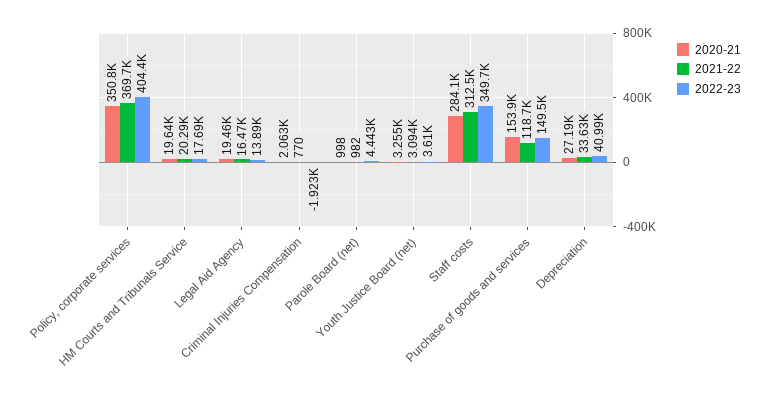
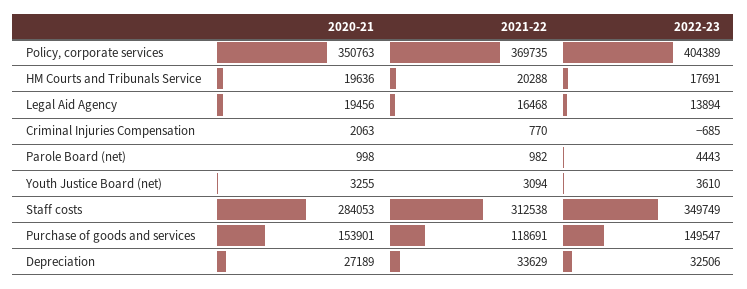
  {
    "2020-21": {
      "Policy, corporate services": 350763,
      "HM Courts and Tribunals Service": 19636,
      "Legal Aid Agency": 19456,
      "Criminal Injuries Compensation": 2063,
      "Parole Board (net)": 998,
      "Youth Justice Board (net)": 3255,
      "Staff costs": 284053,
      "Purchase of goods and services": 153901,
      "Depreciation": 27189
    },
    "2021-22": {
      "Policy, corporate services": 369735,
      "HM Courts and Tribunals Service": 20288,
      "Legal Aid Agency": 16468,
      "Criminal Injuries Compensation": 770,
      "Parole Board (net)": 982,
      "Youth Justice Board (net)": 3094,
      "Staff costs": 312538,
      "Purchase of goods and services": 118691,
      "Depreciation": 33629
    },
    "2022-23": {
      "Policy, corporate services": 404389,
      "HM Courts and Tribunals Service": 17691,
      "Legal Aid Agency": 13894,
-     "Criminal Injuries Compensation": -1923,
+     "Criminal Injuries Compensation": -685,
      "Parole Board (net)": 4443,
      "Youth Justice Board (net)": 3610,
      "Staff costs": 349749,
      "Purchase of goods and services": 149547,
-     "Depreciation": 40990
+     "Depreciation": 32506
    }
  }

